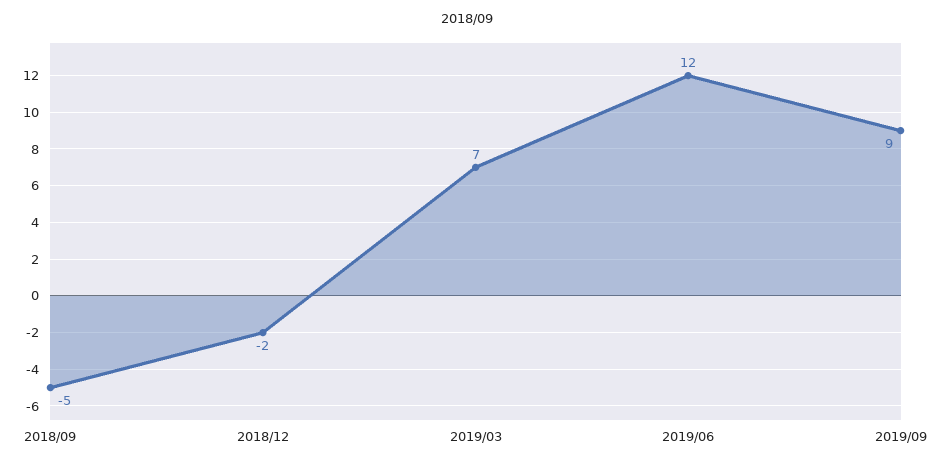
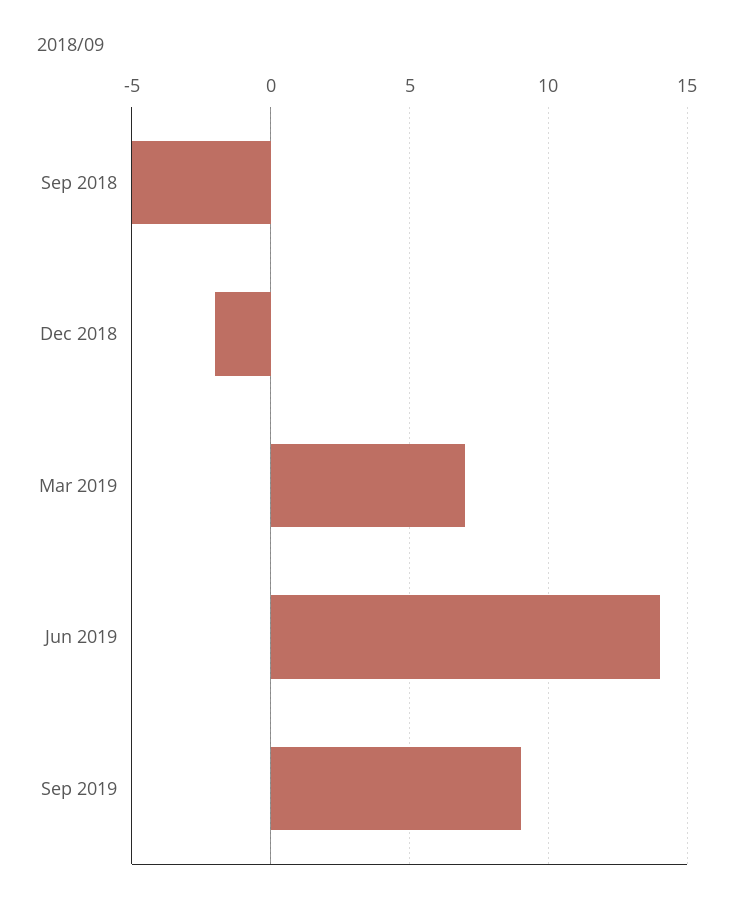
  {
    "2018/09": -5,
    "2018/12": -2,
    "2019/03": 7,
-   "2019/06": 12,
+   "2019/06": 14,
    "2019/09": 9
  }

